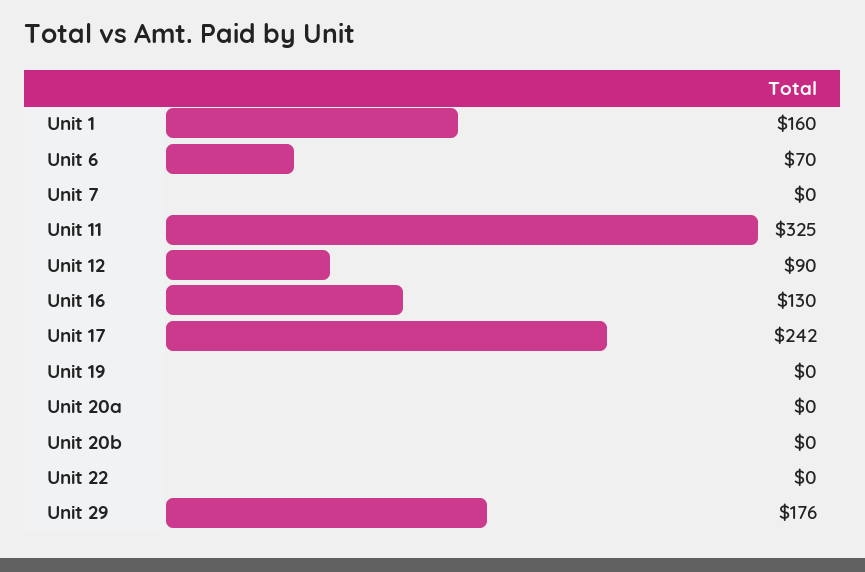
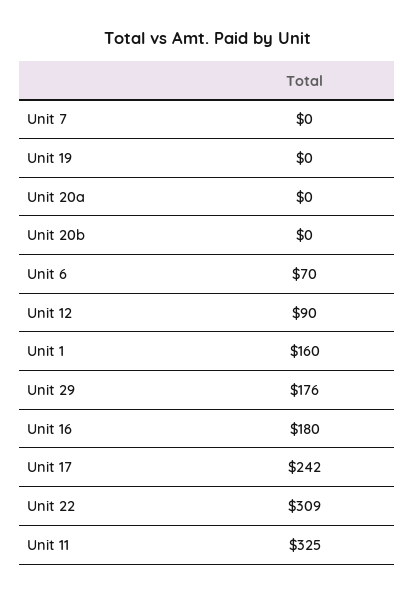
  {
    "Unit 1": 160,
    "Unit 6": 70,
    "Unit 7": 0,
    "Unit 11": 325,
    "Unit 12": 90,
-   "Unit 16": 130,
+   "Unit 16": 180,
    "Unit 17": 242,
    "Unit 19": 0,
    "Unit 20a": 0,
    "Unit 20b": 0,
-   "Unit 22": 0,
+   "Unit 22": 309,
    "Unit 29": 176
  }

